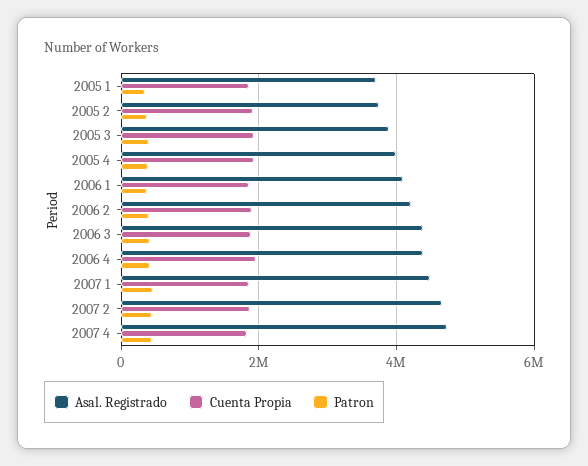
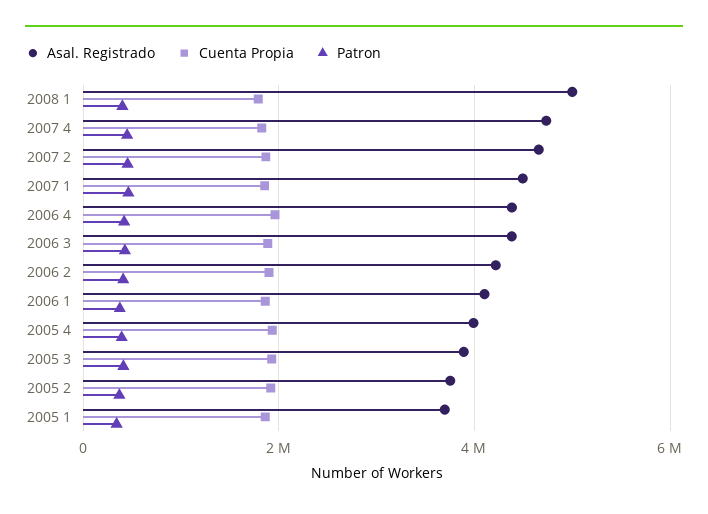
  {
    "Asal. Registrado": {
      "2005 1": 3600000,
      "2005 2": 3800000,
      "2005 3": 3800000,
      "2005 4": 4000000,
      "2006 1": 4200000,
      "2006 2": 4200000,
      "2006 3": 4400000,
      "2006 4": 4400000,
      "2007 1": 4400000,
      "2007 2": 4600000,
-     "2007 4": 4800000
+     "2007 4": 4800000,
+     "2008 1": 5000000
    },
    "Cuenta Propia": {
      "2005 1": 1800000,
      "2005 2": 2000000,
      "2005 3": 2000000,
      "2005 4": 2000000,
      "2006 1": 1800000,
      "2006 2": 1800000,
      "2006 3": 1800000,
      "2006 4": 2000000,
      "2007 1": 1800000,
      "2007 2": 1800000,
-     "2007 4": 1800000
+     "2007 4": 1800000,
+     "2008 1": 1800000
    },
    "Patron": {
      "2005 1": 400000,
      "2005 2": 400000,
      "2005 3": 400000,
      "2005 4": 400000,
      "2006 1": 400000,
      "2006 2": 400000,
      "2006 3": 400000,
      "2006 4": 400000,
      "2007 1": 400000,
      "2007 2": 400000,
-     "2007 4": 400000
+     "2007 4": 400000,
+     "2008 1": 400000
    }
  }

